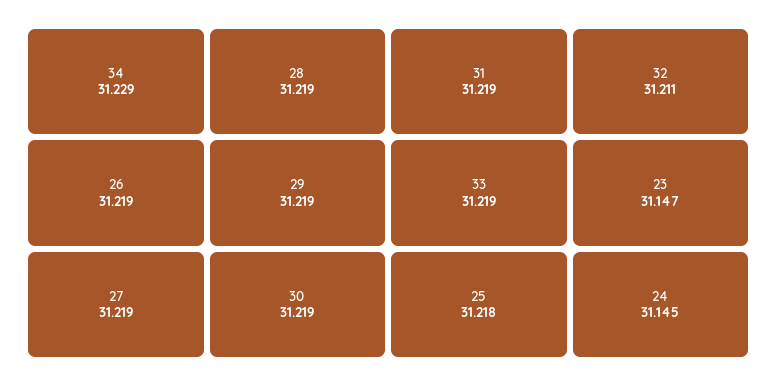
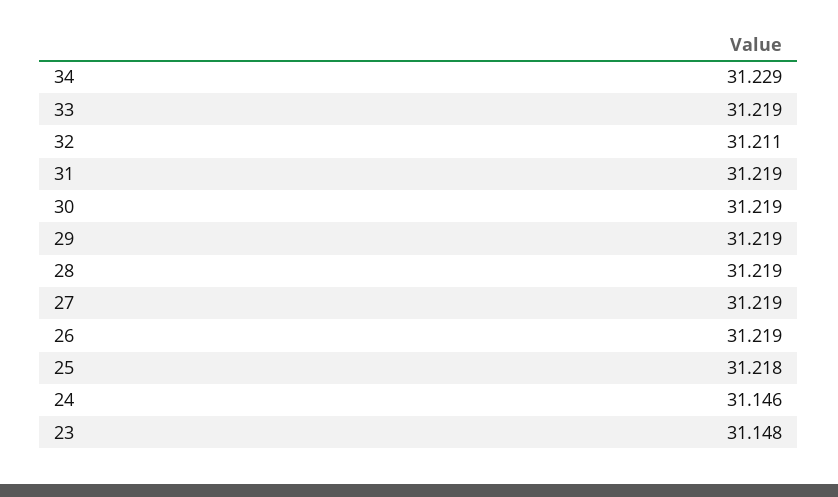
  {
    "34": 31.229,
    "26": 31.219,
    "27": 31.219,
    "28": 31.219,
    "29": 31.219,
    "30": 31.219,
    "31": 31.219,
    "33": 31.219,
    "25": 31.218,
    "32": 31.211,
-   "23": 31.147,
+   "23": 31.148,
-   "24": 31.145
+   "24": 31.146
  }

